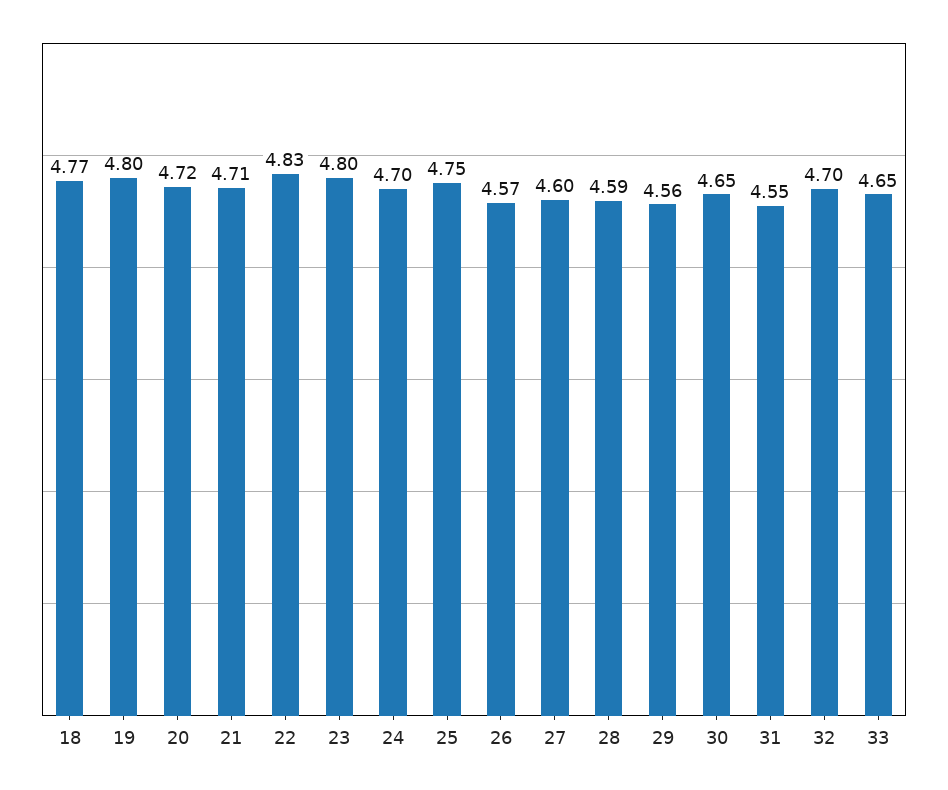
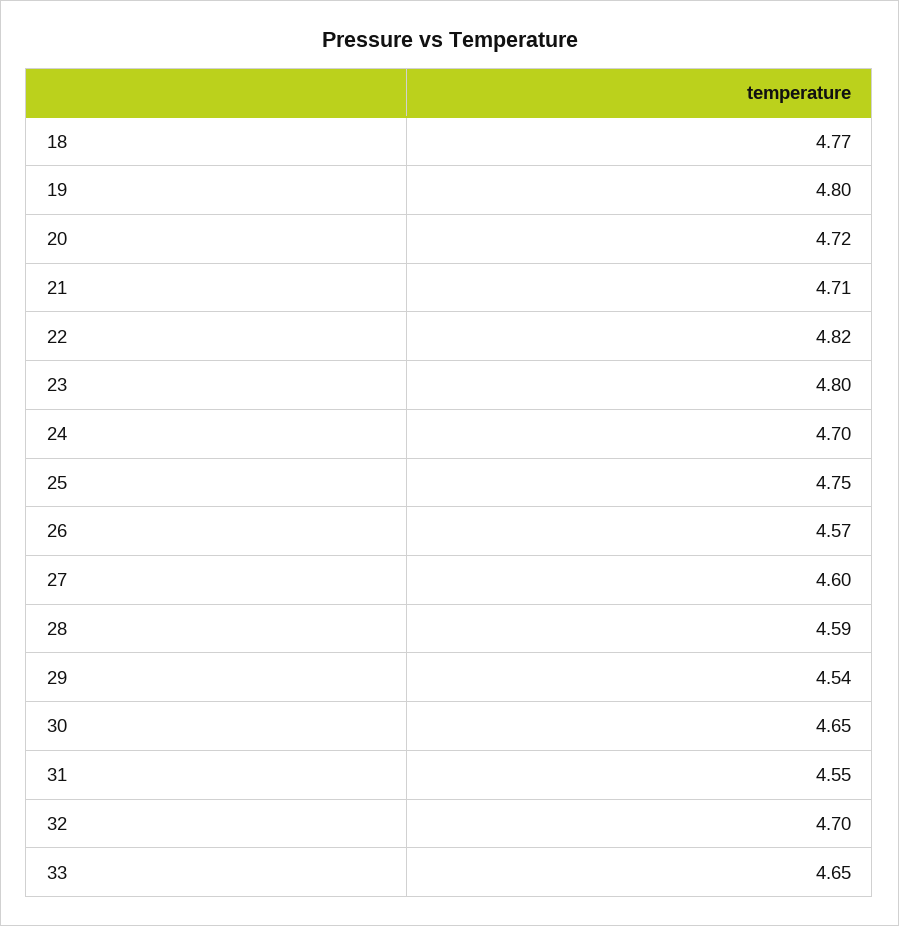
  {
    "18": 4.77,
    "19": 4.8,
    "20": 4.72,
    "21": 4.71,
-   "22": 4.83,
+   "22": 4.82,
    "23": 4.8,
    "24": 4.7,
    "25": 4.75,
    "26": 4.57,
    "27": 4.6,
    "28": 4.59,
-   "29": 4.56,
+   "29": 4.54,
    "30": 4.65,
    "31": 4.55,
    "32": 4.7,
    "33": 4.65
  }

